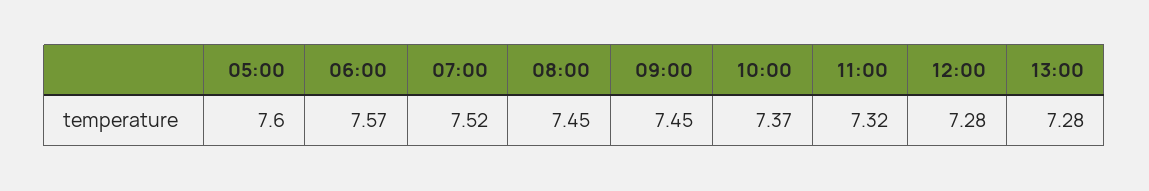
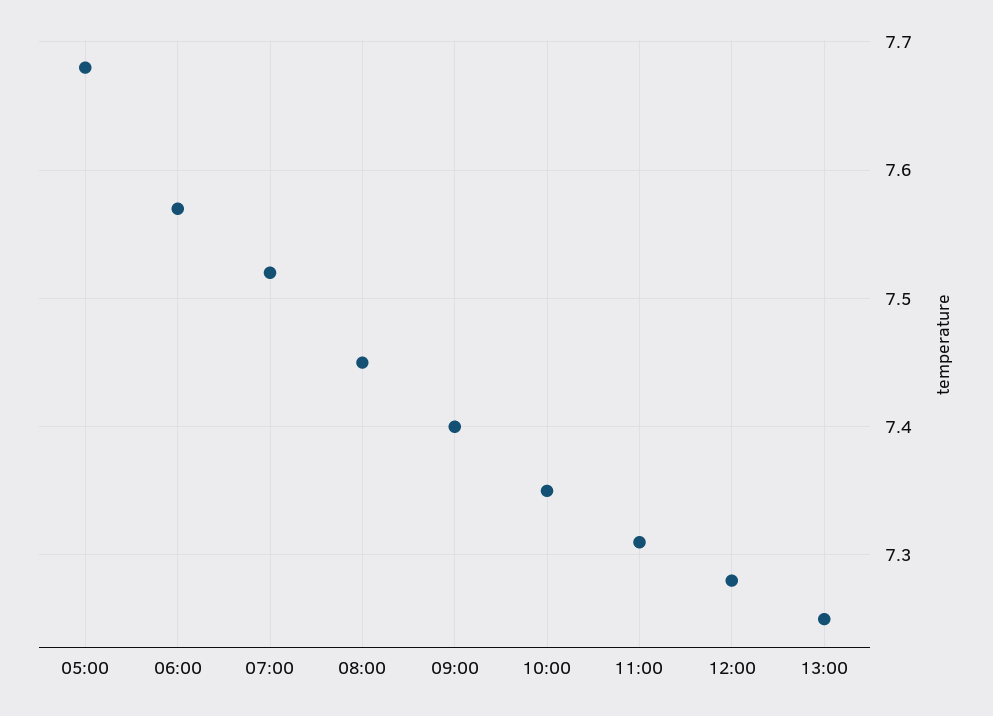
  {
-   "05:00": 7.6,
+   "05:00": 7.68,
    "06:00": 7.57,
    "07:00": 7.52,
    "08:00": 7.45,
-   "09:00": 7.45,
+   "09:00": 7.4,
-   "10:00": 7.37,
+   "10:00": 7.35,
-   "11:00": 7.32,
+   "11:00": 7.31,
    "12:00": 7.28,
-   "13:00": 7.28
+   "13:00": 7.25
  }

